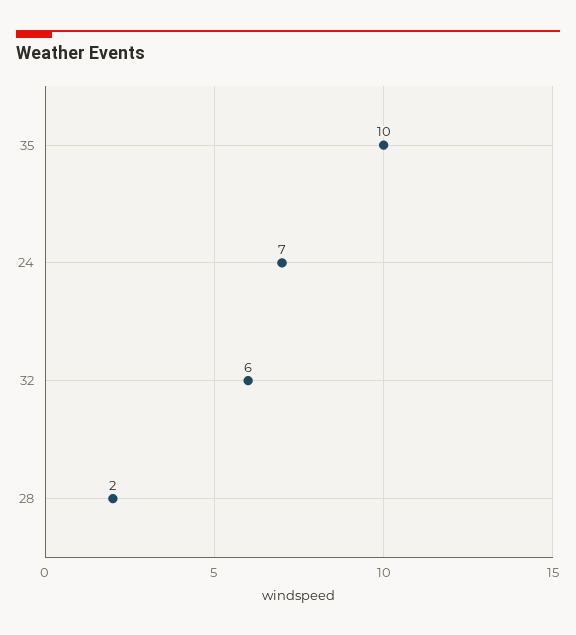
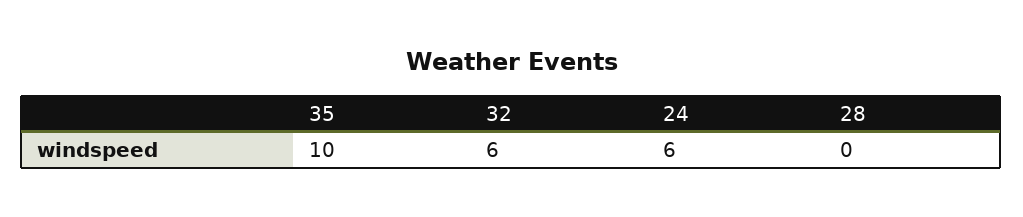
  {
    "35": 10,
-   "24": 7,
+   "24": 6,
    "32": 6,
-   "28": 2
+   "28": 0
  }

